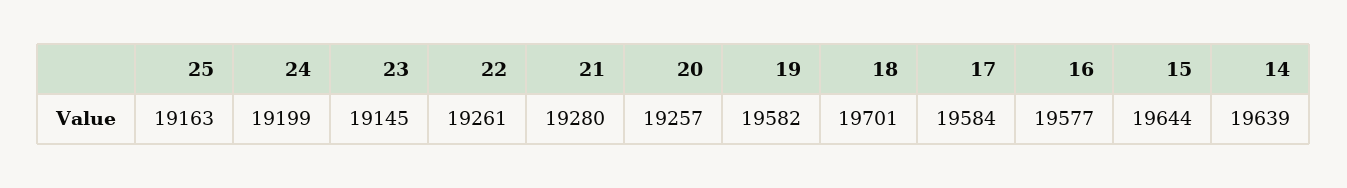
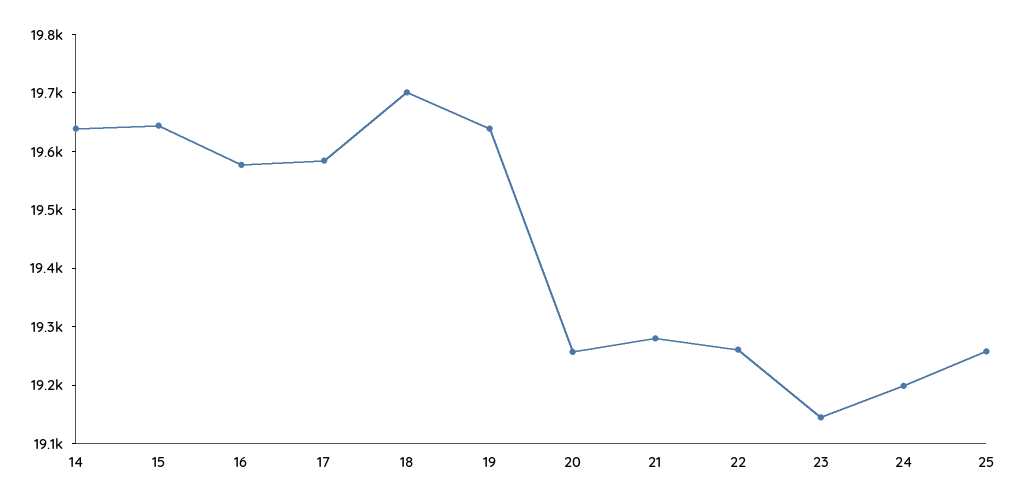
  {
-   "25": 19163,
+   "25": 19260,
    "24": 19199,
    "23": 19145,
    "22": 19261,
    "21": 19280,
    "20": 19257,
-   "19": 19582,
+   "19": 19640,
    "18": 19701,
    "17": 19584,
    "16": 19577,
    "15": 19644,
    "14": 19639
  }

